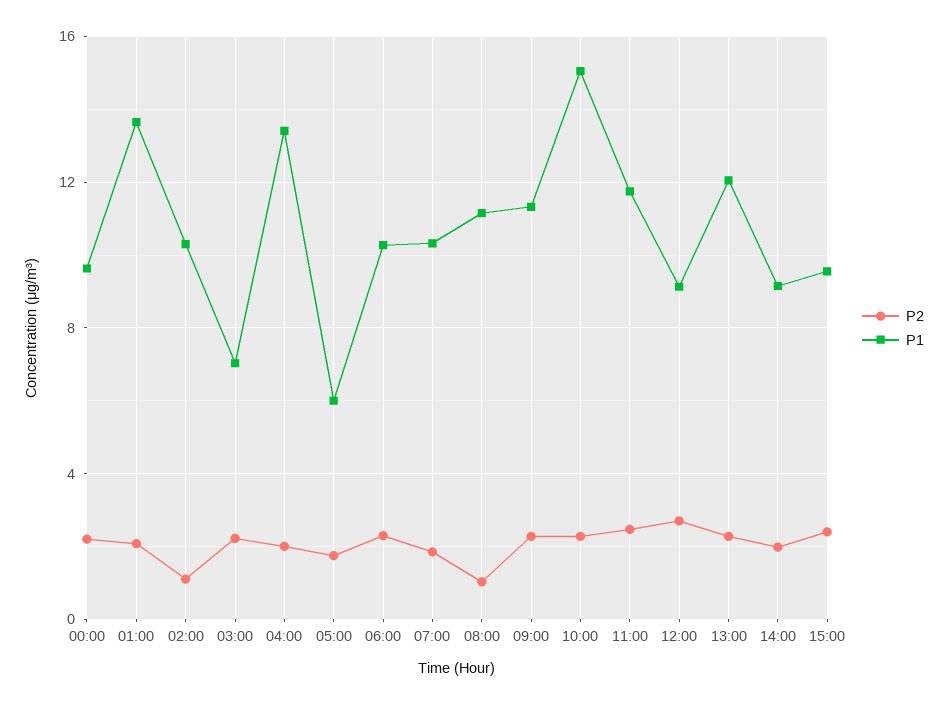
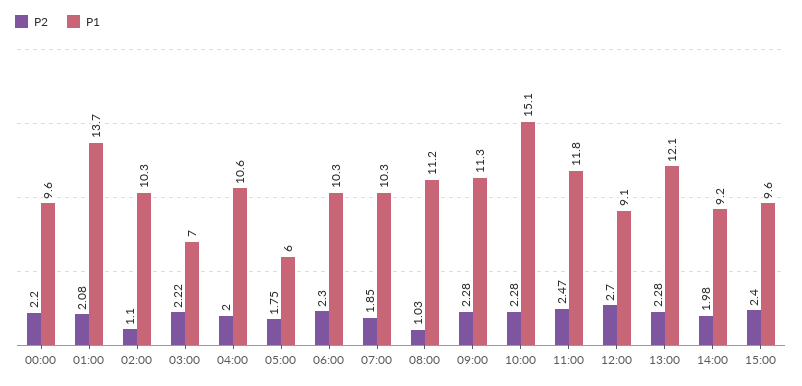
  {
    "P2": {
      "00:00": 2.2,
      "01:00": 2.08,
      "02:00": 1.1,
      "03:00": 2.22,
      "04:00": 2,
      "05:00": 1.75,
      "06:00": 2.3,
      "07:00": 1.85,
      "08:00": 1.03,
      "09:00": 2.28,
      "10:00": 2.28,
      "11:00": 2.47,
      "12:00": 2.7,
      "13:00": 2.28,
      "14:00": 1.98,
      "15:00": 2.4
    },
    "P1": {
      "00:00": 9.6,
      "01:00": 13.7,
      "02:00": 10.3,
      "03:00": 7,
-     "04:00": 13.5,
+     "04:00": 10.6,
      "05:00": 6,
      "06:00": 10.3,
      "07:00": 10.3,
      "08:00": 11.2,
      "09:00": 11.3,
      "10:00": 15.1,
      "11:00": 11.8,
      "12:00": 9.1,
      "13:00": 12.1,
      "14:00": 9.2,
      "15:00": 9.6
    }
  }

